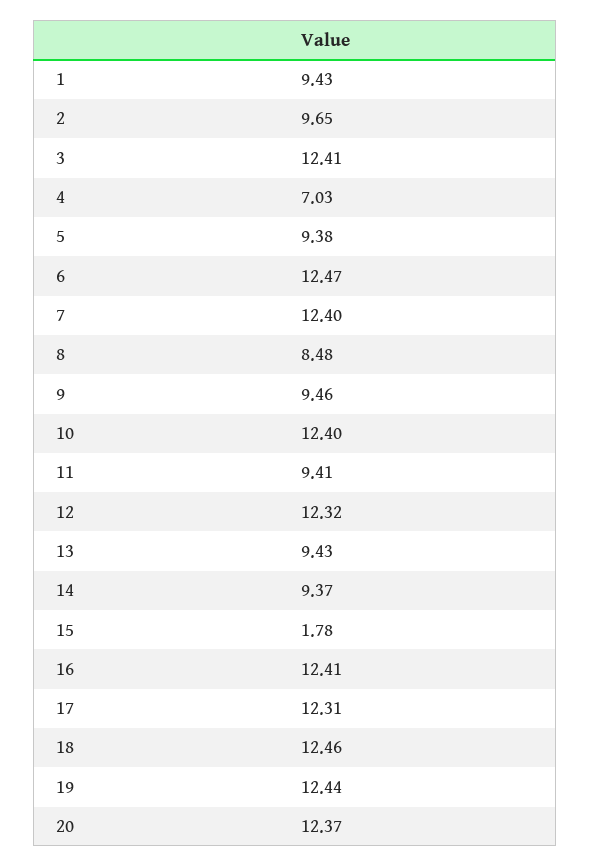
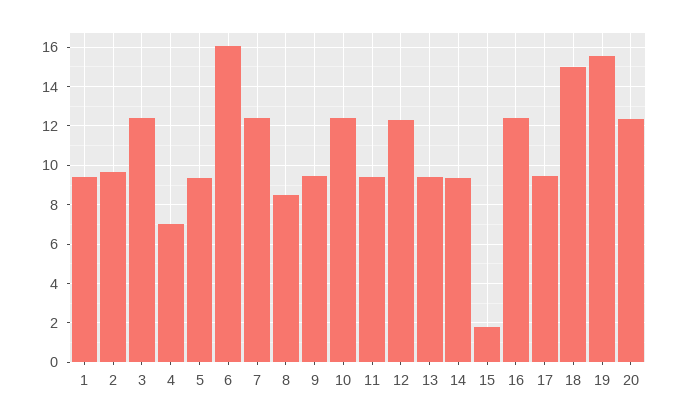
  {
    "1": 9.43,
    "2": 9.65,
    "3": 12.41,
    "4": 7.03,
    "5": 9.38,
-   "6": 12.47,
+   "6": 16,
    "7": 12.4,
    "8": 8.48,
    "9": 9.46,
    "10": 12.4,
    "11": 9.41,
    "12": 12.32,
    "13": 9.43,
    "14": 9.37,
    "15": 1.78,
    "16": 12.41,
-   "17": 12.31,
+   "17": 9.5,
-   "18": 12.46,
+   "18": 15,
-   "19": 12.44,
+   "19": 15.5,
    "20": 12.37
  }

